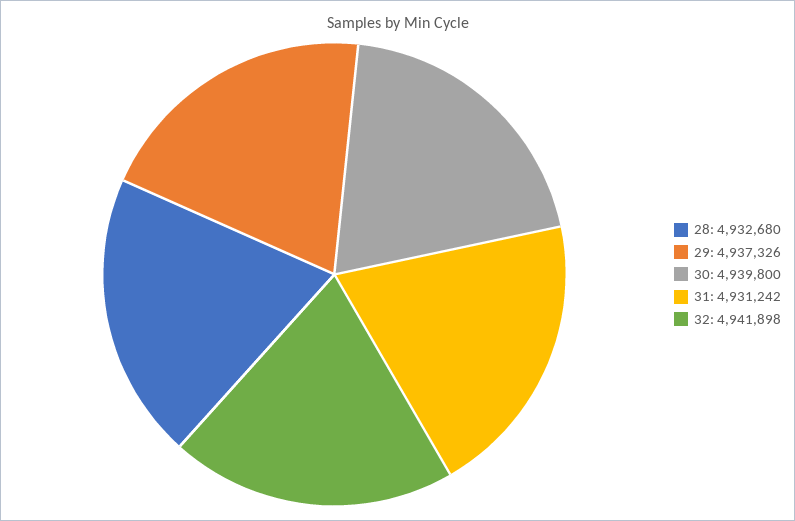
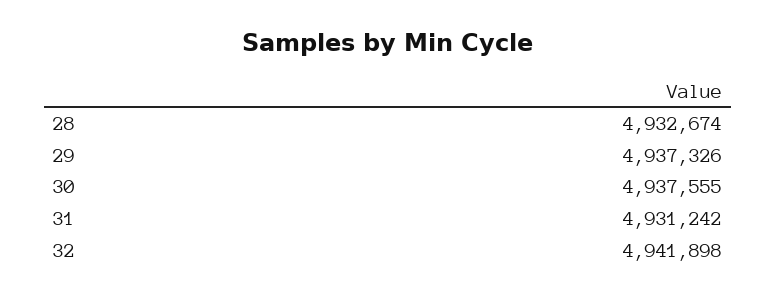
  {
-   "28": 4932680,
+   "28": 4932674,
    "29": 4937326,
-   "30": 4939800,
+   "30": 4937555,
    "31": 4931242,
    "32": 4941898
  }

